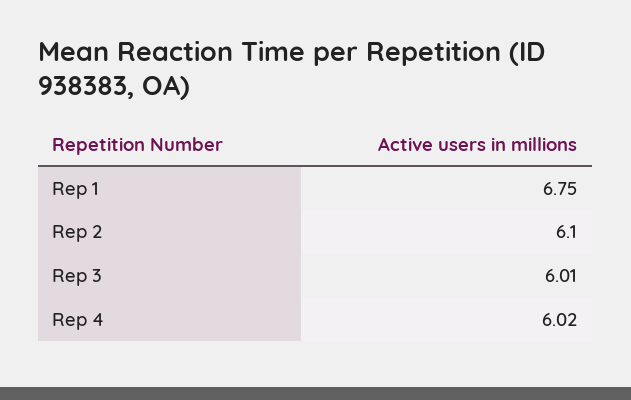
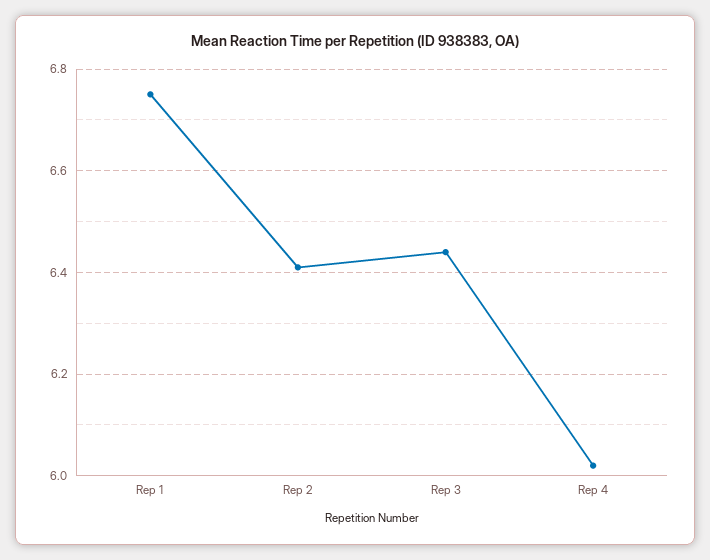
  {
    "Rep 1": 6.75,
-   "Rep 2": 6.1,
+   "Rep 2": 6.4,
-   "Rep 3": 6.01,
+   "Rep 3": 6.45,
    "Rep 4": 6.02
  }

